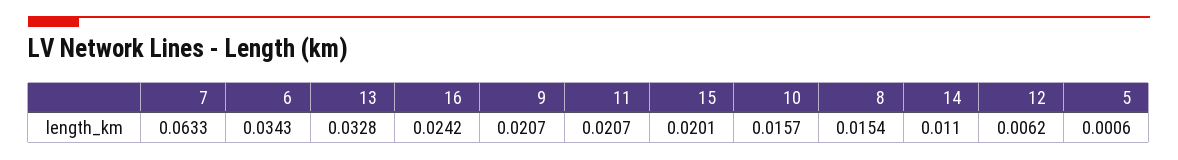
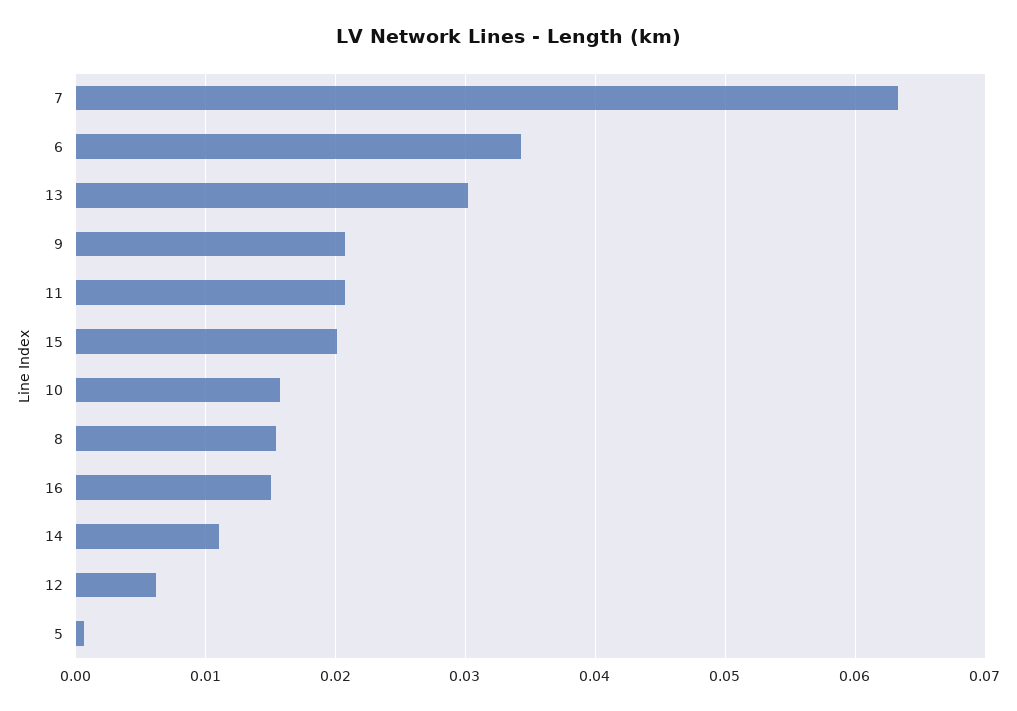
  {
    "7": 0.0633,
    "6": 0.0343,
-   "13": 0.0328,
+   "13": 0.03,
-   "16": 0.0242,
+   "16": 0.015,
    "9": 0.0207,
    "11": 0.0207,
    "15": 0.0201,
    "10": 0.0157,
    "8": 0.0154,
    "14": 0.011,
    "12": 0.0062,
    "5": 0.0006
  }

